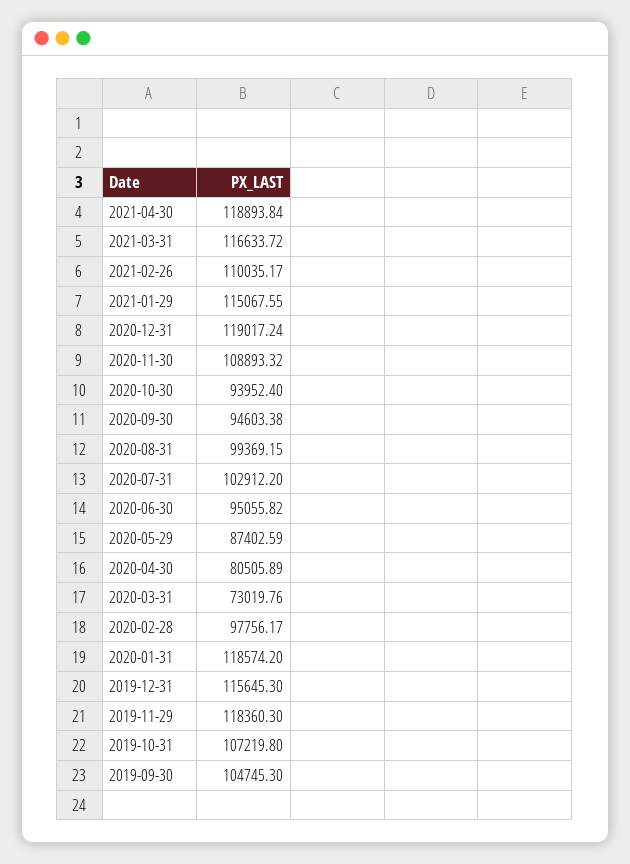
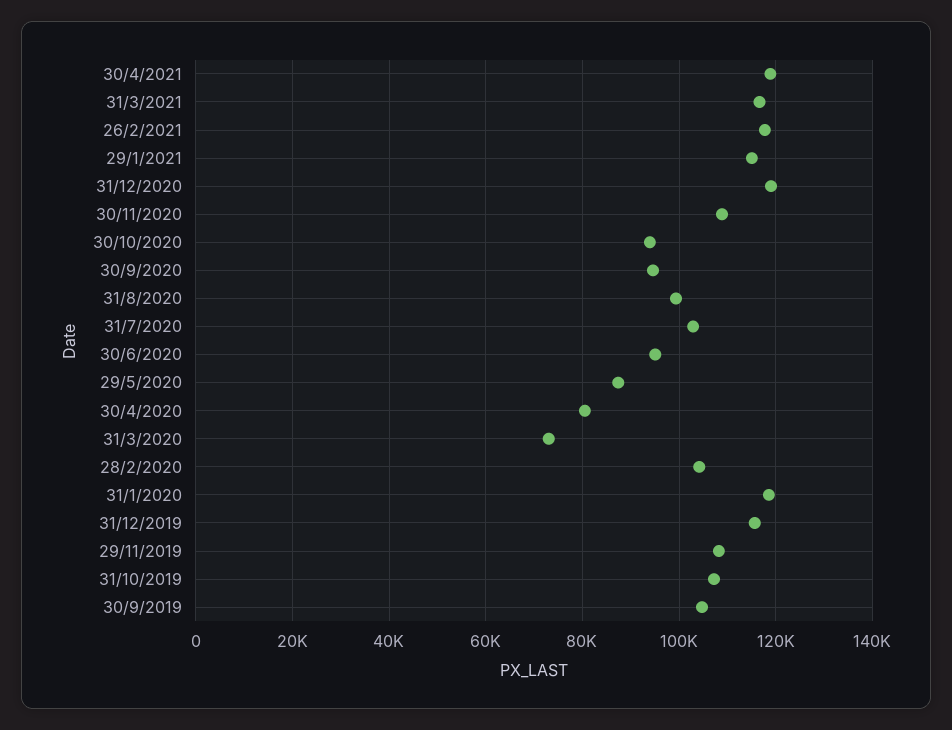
  {
    "2021-04-30": 118893.84,
    "2021-03-31": 116633.72,
-   "2021-02-26": 110035.17,
+   "2021-02-26": 118000,
    "2021-01-29": 115067.55,
    "2020-12-31": 119017.24,
    "2020-11-30": 108893.32,
    "2020-10-30": 93952.4,
    "2020-09-30": 94603.38,
    "2020-08-31": 99369.15,
    "2020-07-31": 102912.2,
    "2020-06-30": 95055.82,
    "2020-05-29": 87402.59,
    "2020-04-30": 80505.89,
    "2020-03-31": 73019.76,
-   "2020-02-28": 97756.17,
+   "2020-02-28": 104000,
    "2020-01-31": 118574.2,
    "2019-12-31": 115645.3,
-   "2019-11-29": 118360.3,
+   "2019-11-29": 108000,
    "2019-10-31": 107219.8,
    "2019-09-30": 104745.3
  }

